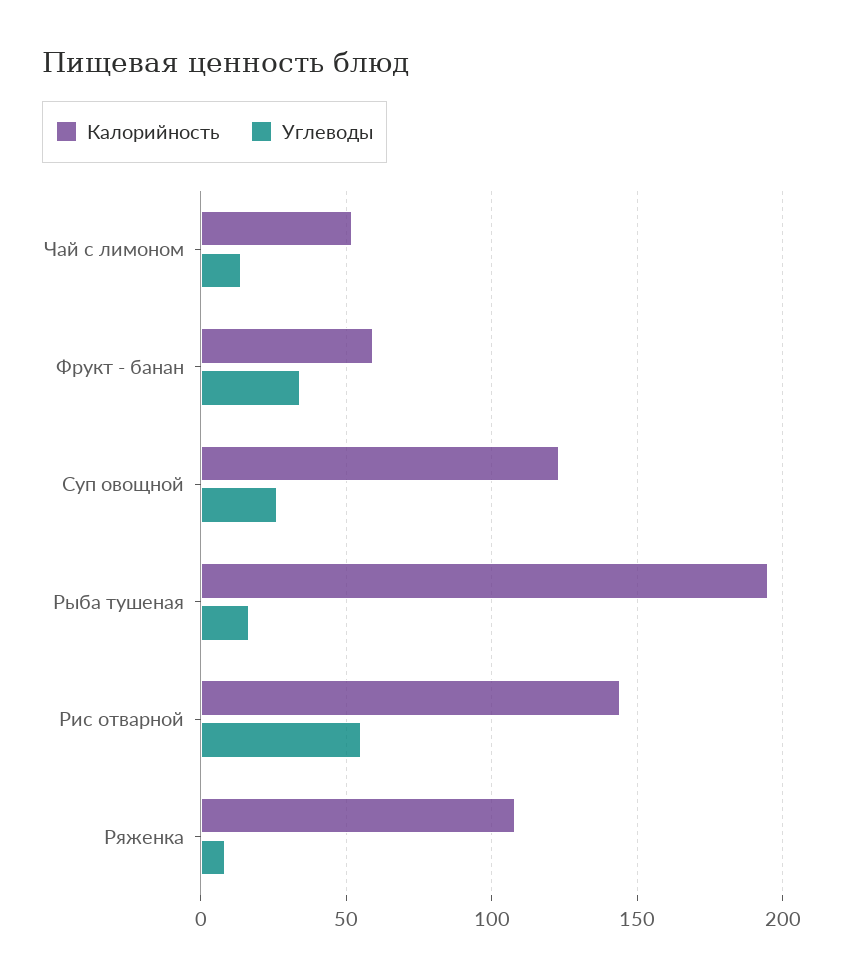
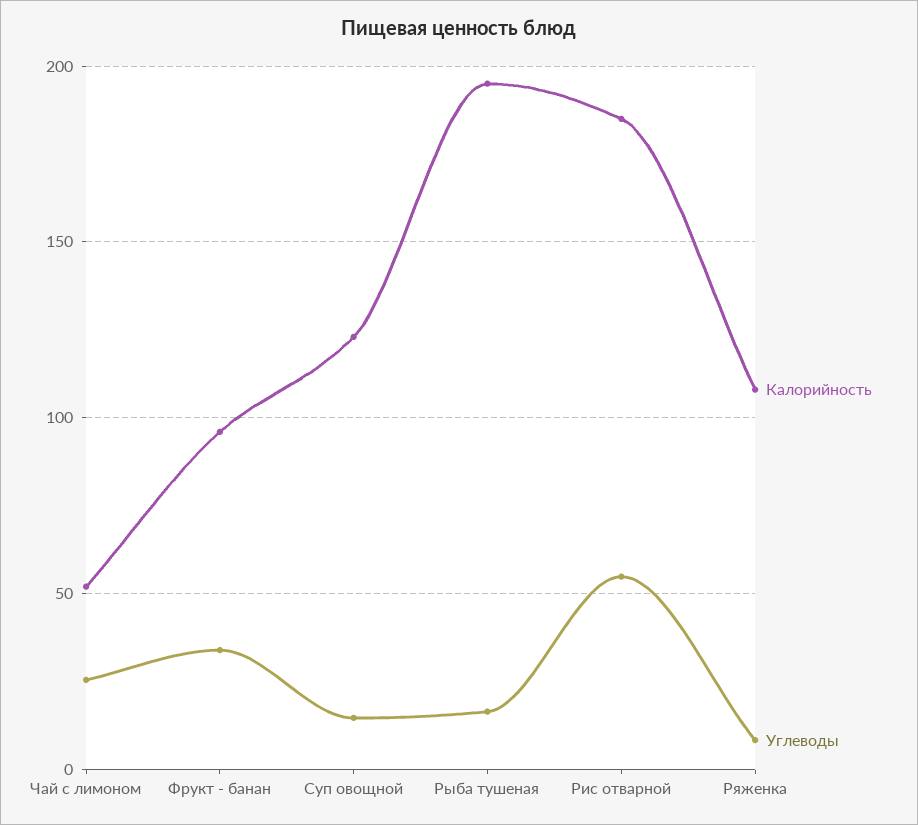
  {
    "Калорийность": {
      "Чай с лимоном": 50,
-     "Фрукт - банан": 60,
+     "Фрукт - банан": 95,
      "Суп овощной": 125,
      "Рыба тушеная": 195,
-     "Рис отварной": 145,
+     "Рис отварной": 185,
      "Ряженка": 110
    },
    "Углеводы": {
-     "Чай с лимоном": 15,
+     "Чай с лимоном": 25,
      "Фрукт - банан": 35,
-     "Суп овощной": 25,
+     "Суп овощной": 15,
      "Рыба тушеная": 15,
      "Рис отварной": 55,
      "Ряженка": 10
    }
  }

